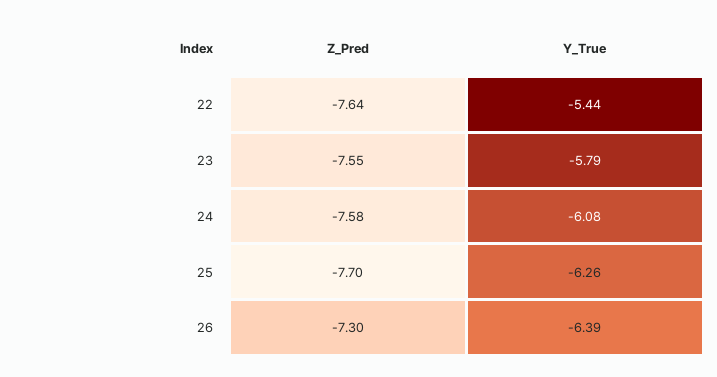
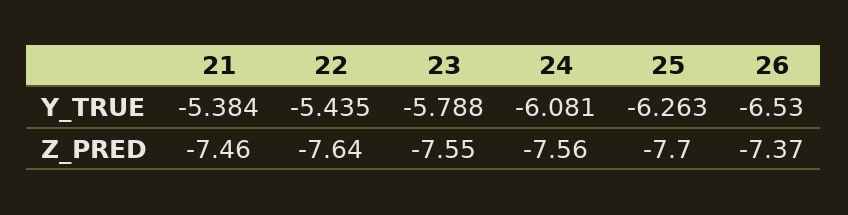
  {
    "Z_Pred": {
      "22": -7.64,
      "23": -7.55,
-     "24": -7.58,
+     "24": -7.56,
      "25": -7.7,
-     "26": -7.3
+     "26": -7.37,
+     "21": -7.46
    },
    "Y_True": {
      "22": -5.435,
      "23": -5.788,
      "24": -6.081,
      "25": -6.263,
-     "26": -6.39
+     "26": -6.53,
+     "21": -5.384
    }
  }

